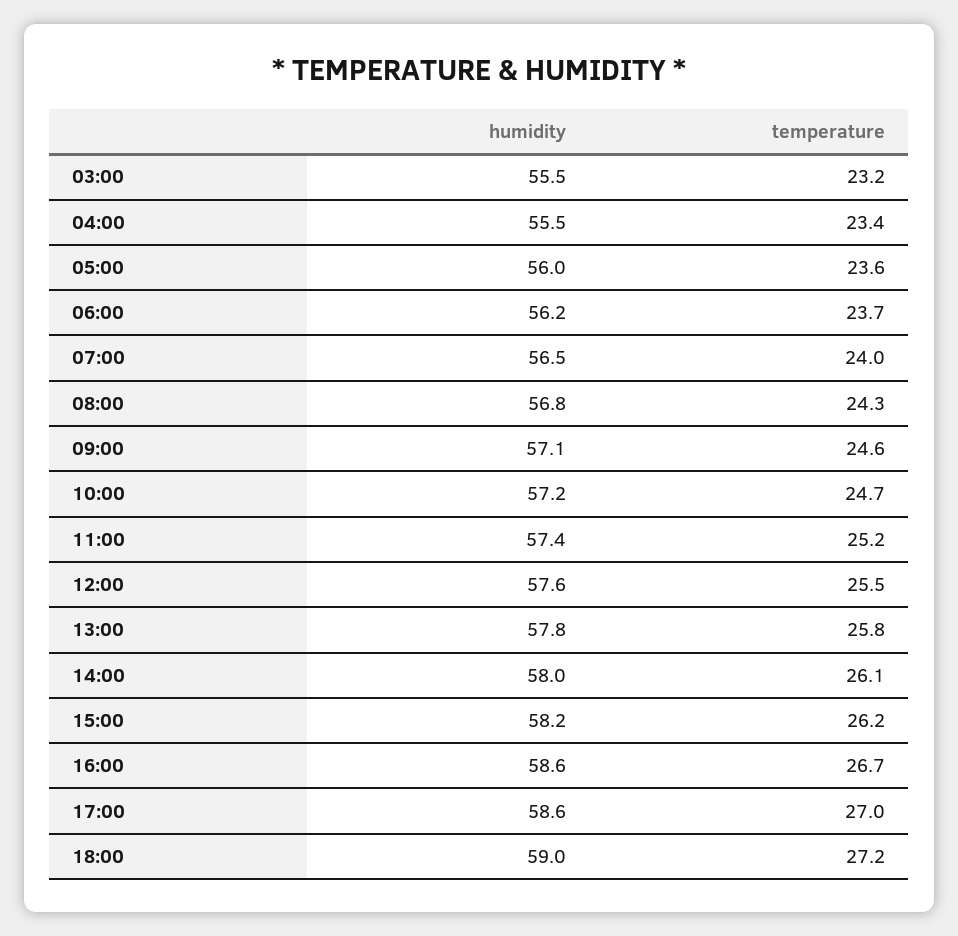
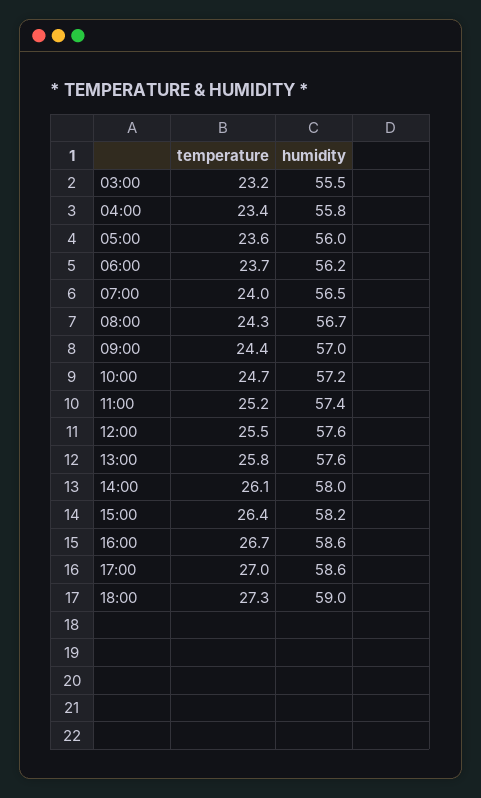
  {
    "humidity": {
      "03:00": 55.5,
-     "04:00": 55.5,
+     "04:00": 55.8,
      "05:00": 56,
      "06:00": 56.2,
      "07:00": 56.5,
-     "08:00": 56.8,
+     "08:00": 56.7,
-     "09:00": 57.1,
+     "09:00": 57,
      "10:00": 57.2,
      "11:00": 57.4,
      "12:00": 57.6,
-     "13:00": 57.8,
+     "13:00": 57.6,
      "14:00": 58,
      "15:00": 58.2,
      "16:00": 58.6,
      "17:00": 58.6,
      "18:00": 59
    },
    "temperature": {
      "03:00": 23.2,
      "04:00": 23.4,
      "05:00": 23.6,
      "06:00": 23.7,
      "07:00": 24,
      "08:00": 24.3,
-     "09:00": 24.6,
+     "09:00": 24.4,
      "10:00": 24.7,
      "11:00": 25.2,
      "12:00": 25.5,
      "13:00": 25.8,
      "14:00": 26.1,
-     "15:00": 26.2,
+     "15:00": 26.4,
      "16:00": 26.7,
      "17:00": 27,
-     "18:00": 27.2
+     "18:00": 27.3
    }
  }

